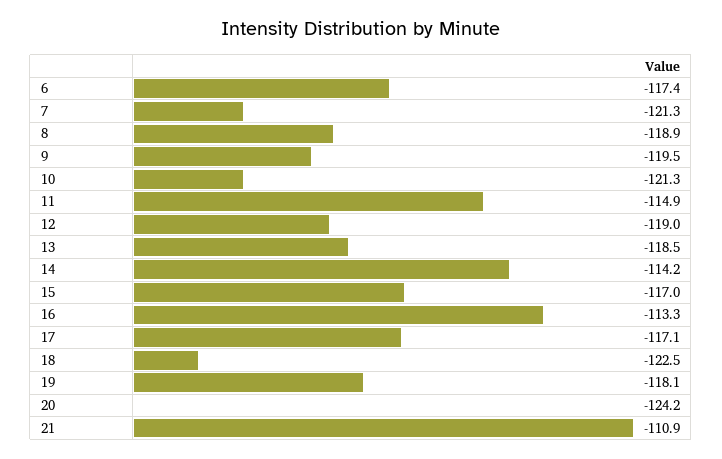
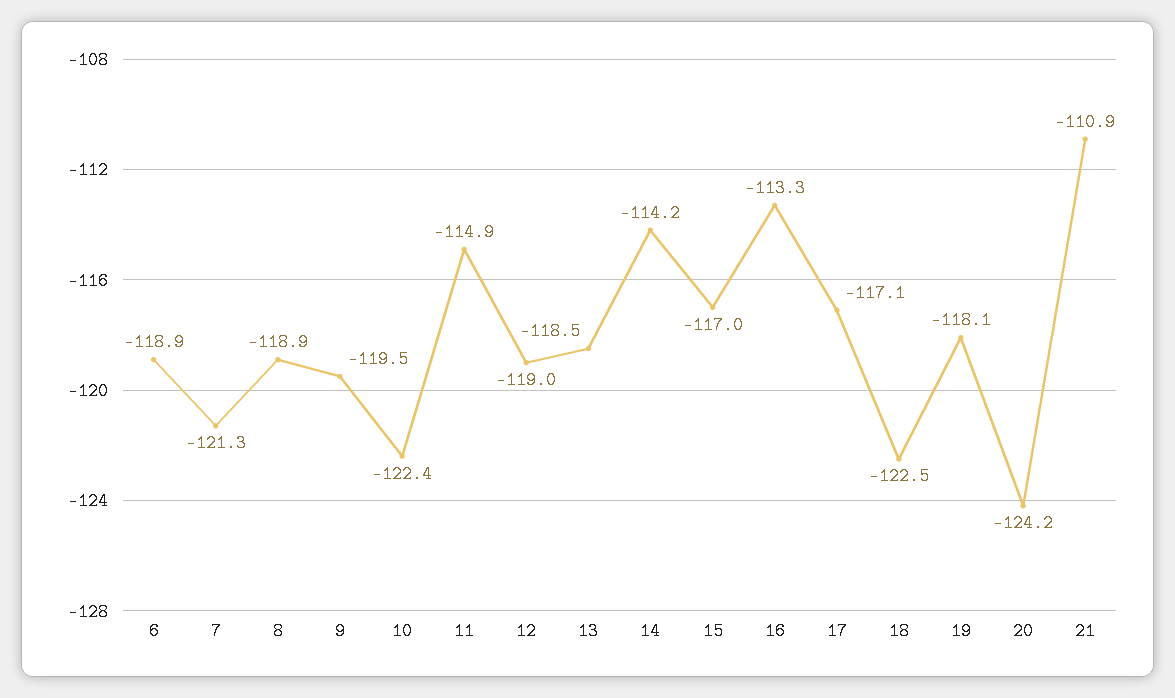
  {
-   "6": -117.4,
+   "6": -118.9,
    "7": -121.3,
    "8": -118.9,
    "9": -119.5,
-   "10": -121.3,
+   "10": -122.4,
    "11": -114.9,
    "12": -119,
    "13": -118.5,
    "14": -114.2,
    "15": -117,
    "16": -113.3,
    "17": -117.1,
    "18": -122.5,
    "19": -118.1,
    "20": -124.2,
    "21": -110.9
  }

